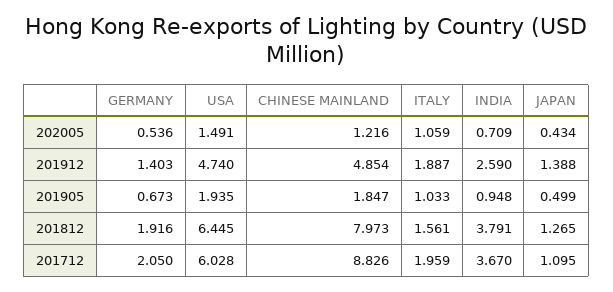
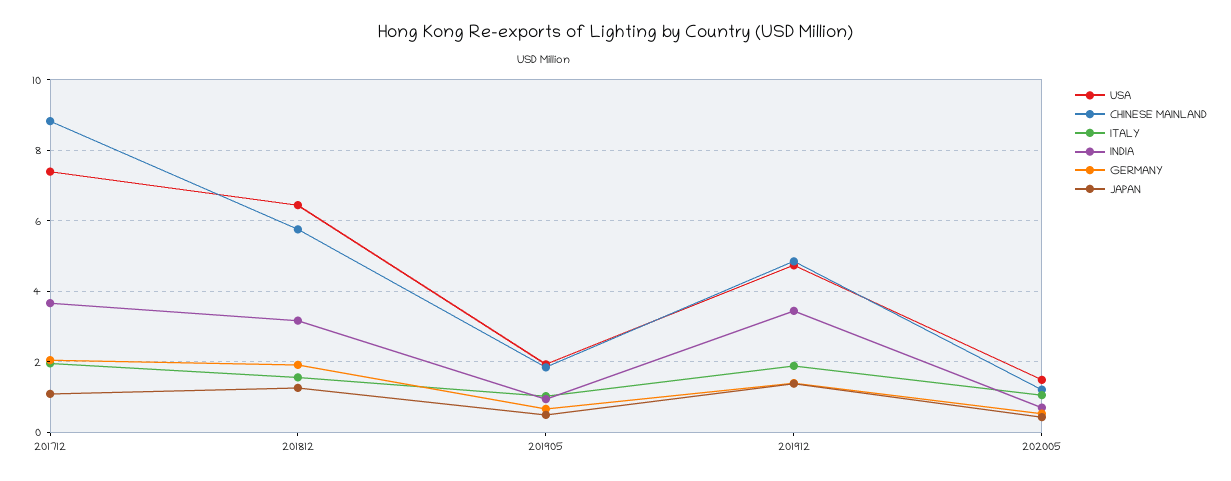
  {
    "GERMANY": {
      "202005": 0.536,
      "201912": 1.403,
      "201905": 0.673,
      "201812": 1.916,
      "201712": 2.05
    },
    "USA": {
      "202005": 1.491,
      "201912": 4.74,
      "201905": 1.935,
      "201812": 6.445,
-     "201712": 6.028
+     "201712": 7.4
    },
    "CHINESE MAINLAND": {
      "202005": 1.216,
      "201912": 4.854,
      "201905": 1.847,
-     "201812": 7.973,
+     "201812": 5.8,
      "201712": 8.826
    },
    "ITALY": {
      "202005": 1.059,
      "201912": 1.887,
      "201905": 1.033,
      "201812": 1.561,
      "201712": 1.959
    },
    "INDIA": {
      "202005": 0.709,
-     "201912": 2.59,
+     "201912": 3.4,
      "201905": 0.948,
-     "201812": 3.791,
+     "201812": 3.2,
      "201712": 3.67
    },
    "JAPAN": {
      "202005": 0.434,
      "201912": 1.388,
      "201905": 0.499,
      "201812": 1.265,
      "201712": 1.095
    }
  }

